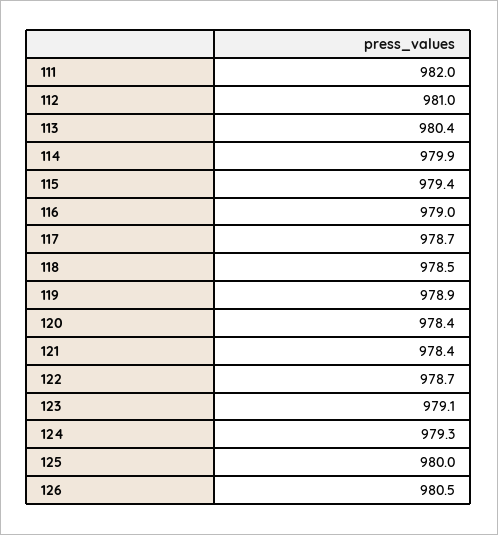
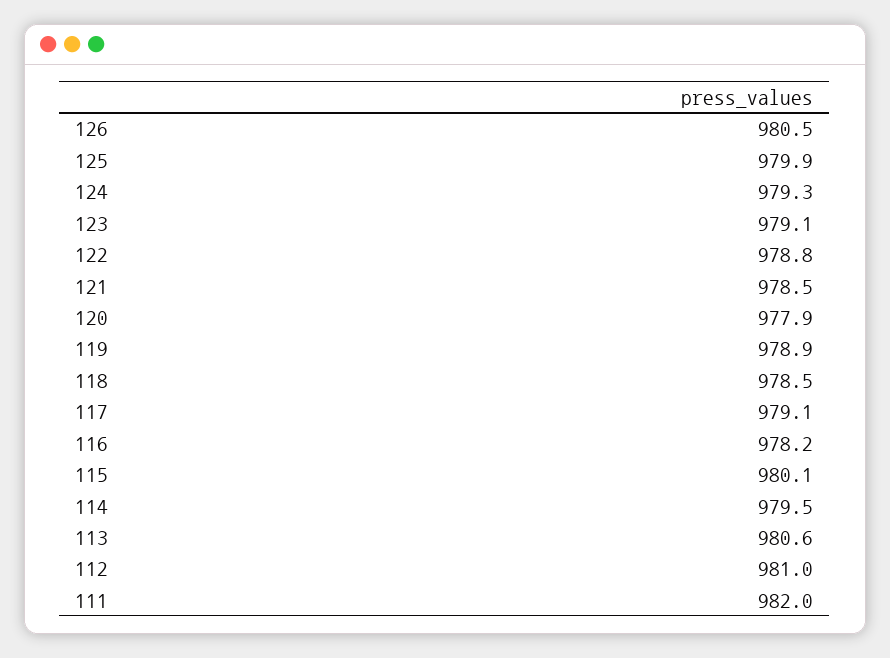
  {
    "111": 982,
    "112": 981,
-   "113": 980.4,
+   "113": 980.6,
-   "114": 979.9,
+   "114": 979.5,
-   "115": 979.4,
+   "115": 980.1,
-   "116": 979,
+   "116": 978.2,
-   "117": 978.7,
+   "117": 979.1,
    "118": 978.5,
    "119": 978.9,
-   "120": 978.4,
+   "120": 977.9,
-   "121": 978.4,
+   "121": 978.5,
-   "122": 978.7,
+   "122": 978.8,
    "123": 979.1,
    "124": 979.3,
-   "125": 980,
+   "125": 979.9,
    "126": 980.5
  }

